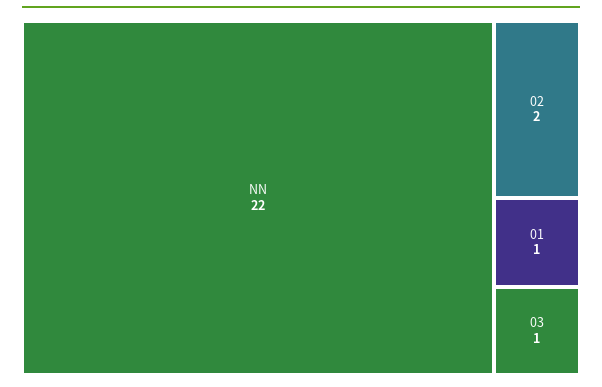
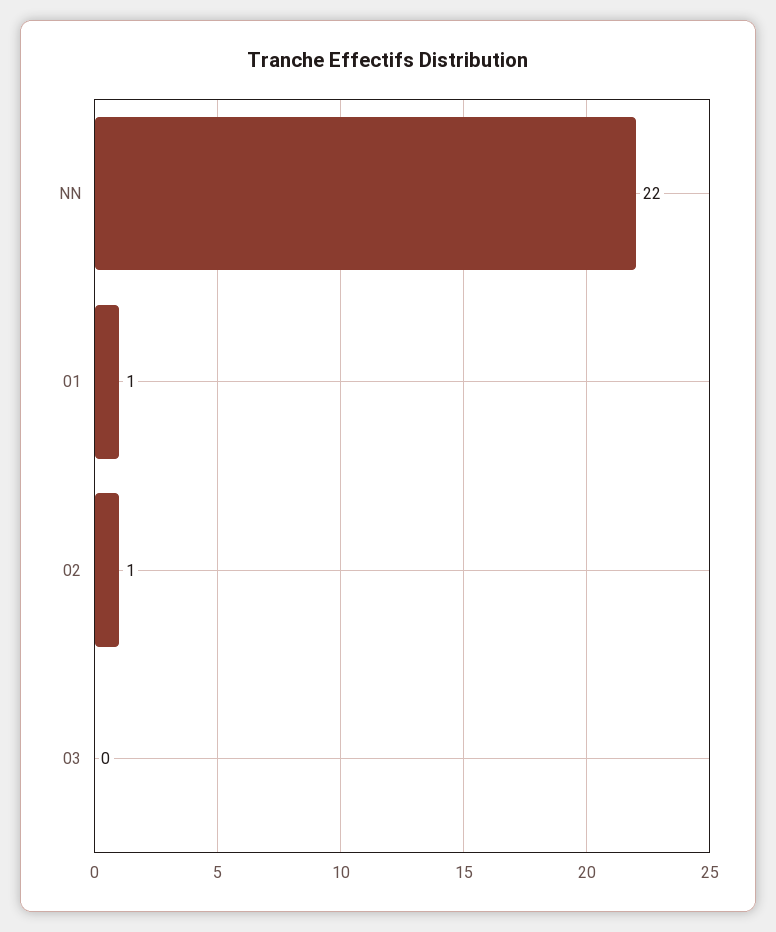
  {
    "NN": 22,
-   "02": 2,
+   "02": 1,
    "01": 1,
-   "03": 1
+   "03": 0
  }

